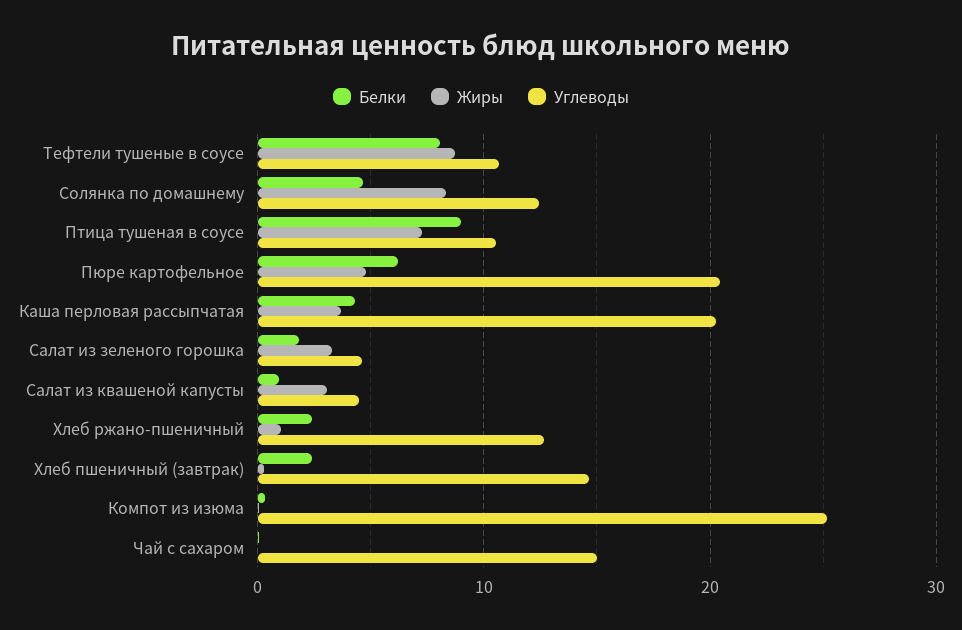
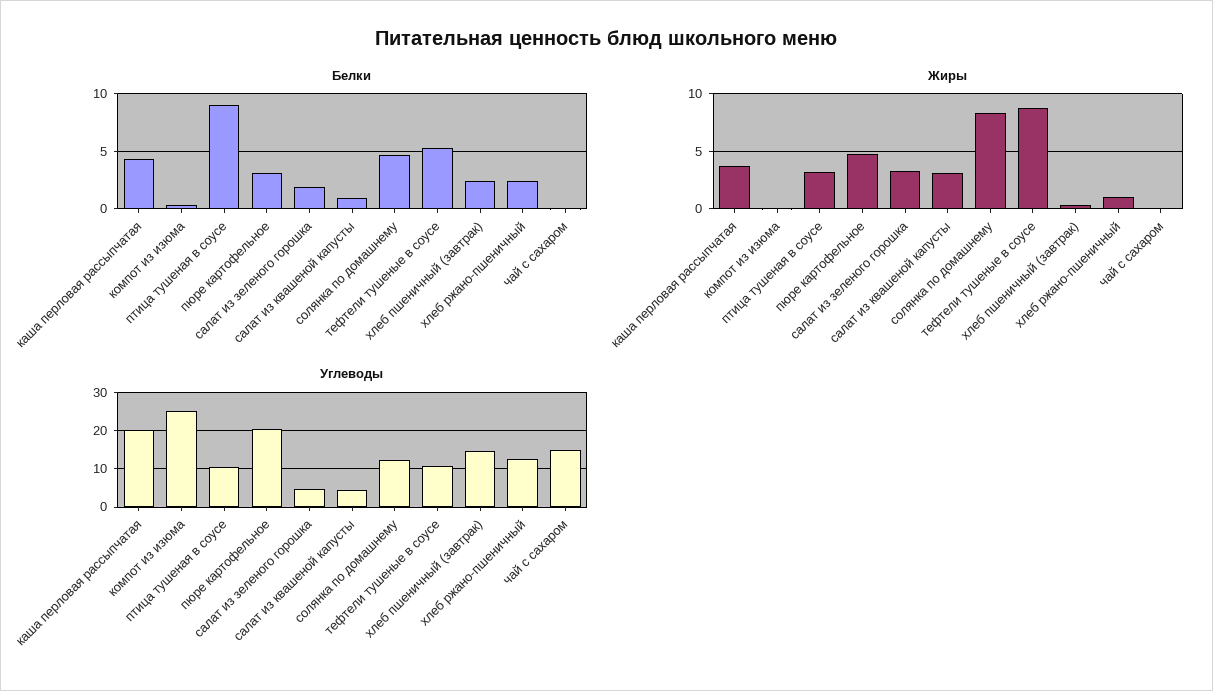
  {
    "Белки": {
-     "Тефтели тушеные в соусе": 8,
+     "Тефтели тушеные в соусе": 5,
      "Солянка по домашнему": 5,
      "Птица тушеная в соусе": 9,
-     "Пюре картофельное": 6,
+     "Пюре картофельное": 3,
      "Каша перловая рассыпчатая": 4,
      "Салат из зеленого горошка": 2,
      "Салат из квашеной капусты": 1,
      "Хлеб ржано-пшеничный": 2,
      "Хлеб пшеничный (завтрак)": 2,
      "Компот из изюма": 0,
      "Чай с сахаром": 0
    },
    "Жиры": {
      "Тефтели тушеные в соусе": 9,
      "Солянка по домашнему": 8,
-     "Птица тушеная в соусе": 7,
+     "Птица тушеная в соусе": 3,
      "Пюре картофельное": 5,
      "Каша перловая рассыпчатая": 4,
      "Салат из зеленого горошка": 3,
      "Салат из квашеной капусты": 3,
      "Хлеб ржано-пшеничный": 1,
      "Хлеб пшеничный (завтрак)": 0,
      "Компот из изюма": 0,
      "Чай с сахаром": 0
    },
    "Углеводы": {
      "Тефтели тушеные в соусе": 11,
      "Солянка по домашнему": 12,
      "Птица тушеная в соусе": 11,
      "Пюре картофельное": 20,
      "Каша перловая рассыпчатая": 20,
      "Салат из зеленого горошка": 5,
      "Салат из квашеной капусты": 5,
      "Хлеб ржано-пшеничный": 13,
      "Хлеб пшеничный (завтрак)": 15,
      "Компот из изюма": 25,
      "Чай с сахаром": 15
    }
  }

